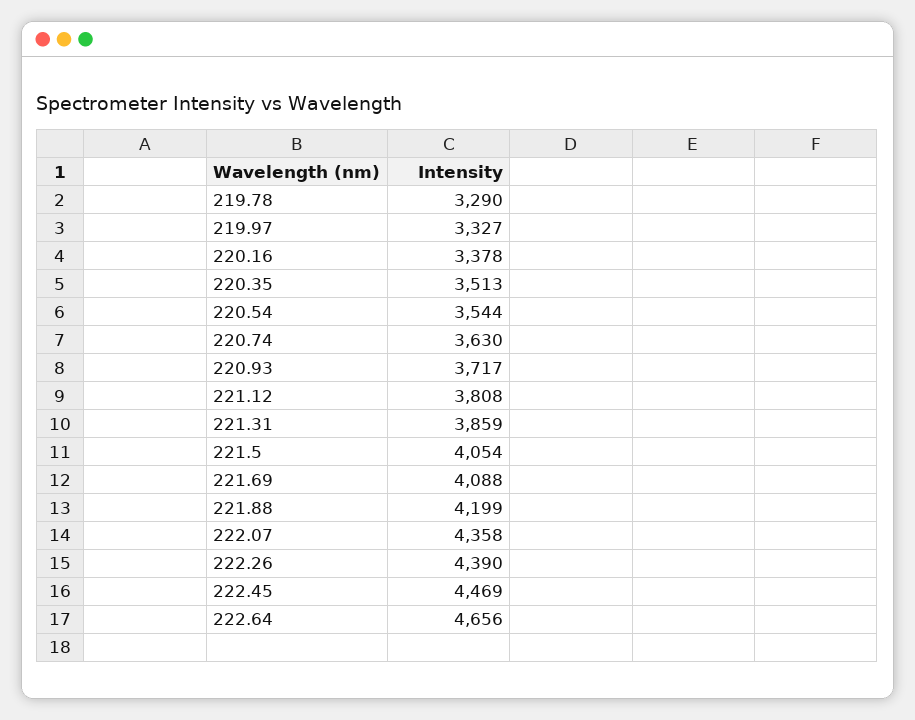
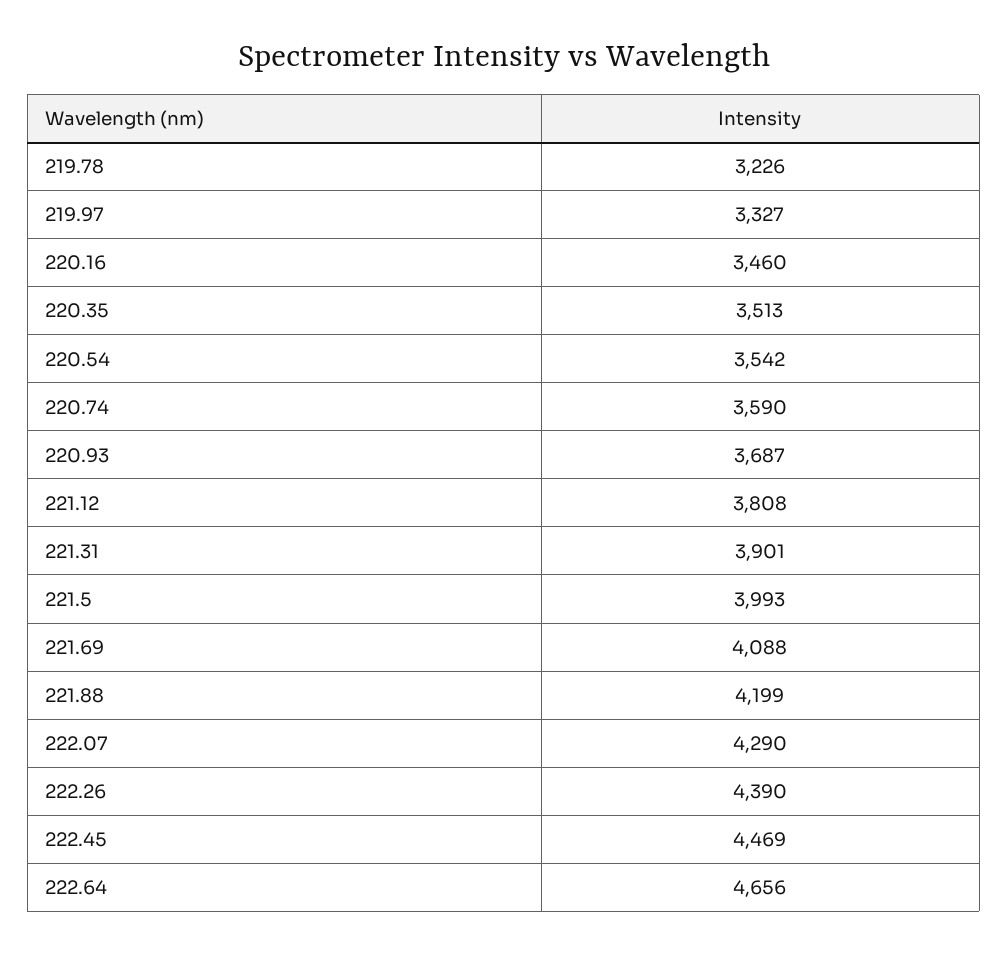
  {
-   "219.78": 3290,
+   "219.78": 3226,
    "219.97": 3327,
-   "220.16": 3378,
+   "220.16": 3460,
    "220.35": 3513,
-   "220.54": 3544,
+   "220.54": 3542,
-   "220.74": 3630,
+   "220.74": 3590,
-   "220.93": 3717,
+   "220.93": 3687,
    "221.12": 3808,
-   "221.31": 3859,
+   "221.31": 3901,
-   "221.5": 4054,
+   "221.5": 3993,
    "221.69": 4088,
    "221.88": 4199,
-   "222.07": 4358,
+   "222.07": 4290,
    "222.26": 4390,
    "222.45": 4469,
    "222.64": 4656
  }

